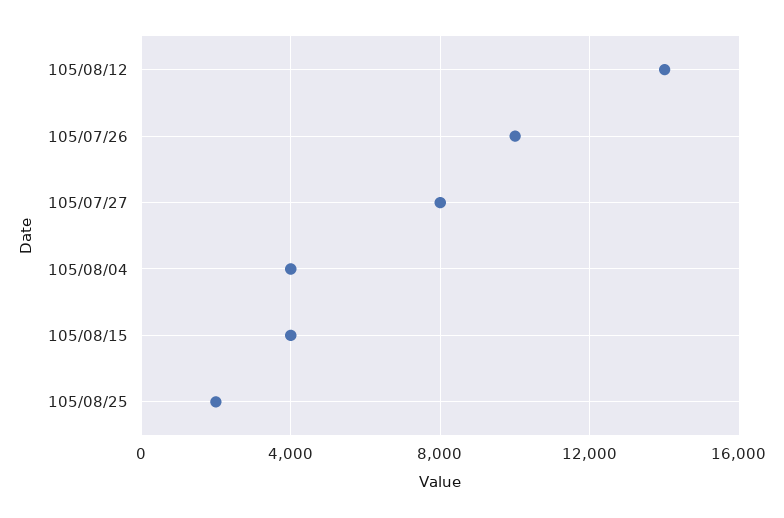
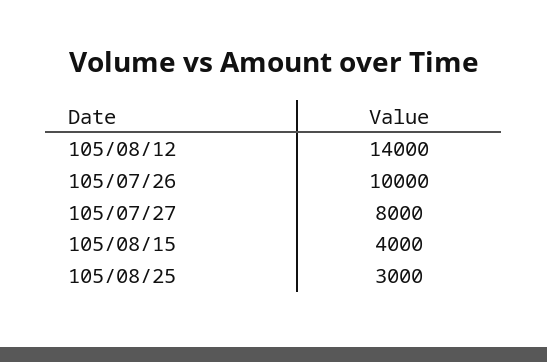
  {
    "105/08/12": 14000,
    "105/07/26": 10000,
    "105/07/27": 8000,
-   "105/08/04": 4000,
    "105/08/15": 4000,
-   "105/08/25": 2000
+   "105/08/25": 3000
  }

